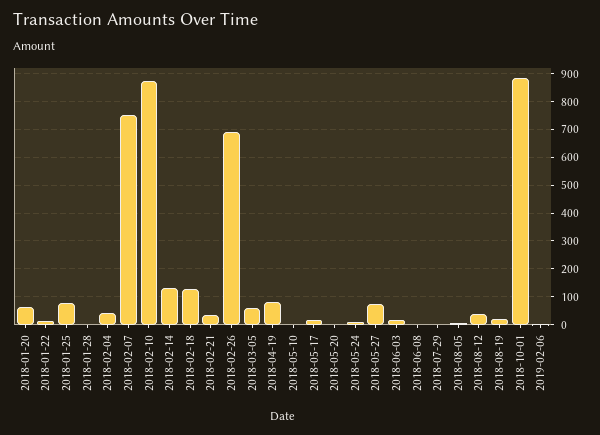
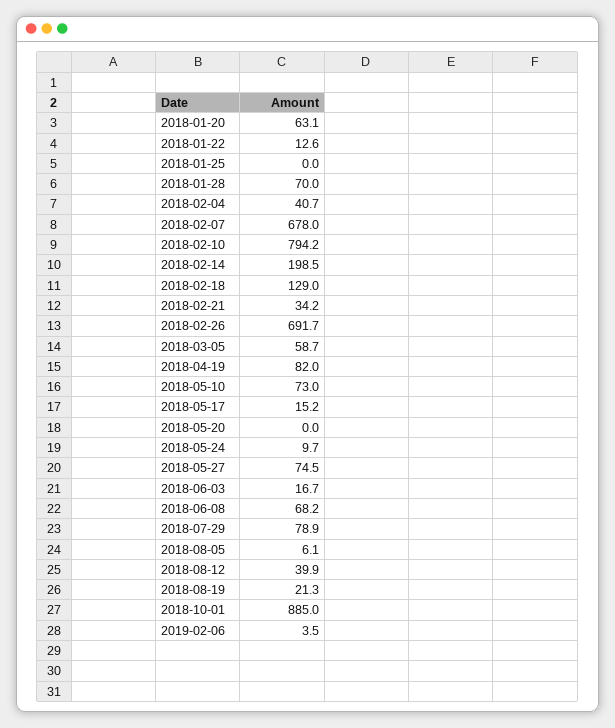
  {
    "2018-01-20": 63.1,
    "2018-01-22": 12.6,
-   "2018-01-25": 75,
+   "2018-01-25": 0,
-   "2018-01-28": 0,
+   "2018-01-28": 70,
    "2018-02-04": 40.7,
-   "2018-02-07": 750,
+   "2018-02-07": 678,
-   "2018-02-10": 875,
+   "2018-02-10": 794.2,
-   "2018-02-14": 125,
+   "2018-02-14": 198.5,
    "2018-02-18": 129,
    "2018-02-21": 34.2,
    "2018-02-26": 691.7,
    "2018-03-05": 58.7,
    "2018-04-19": 82,
-   "2018-05-10": 0,
+   "2018-05-10": 73,
    "2018-05-17": 15.2,
    "2018-05-20": 0,
    "2018-05-24": 9.7,
    "2018-05-27": 74.5,
    "2018-06-03": 16.7,
-   "2018-06-08": 0,
+   "2018-06-08": 68.2,
-   "2018-07-29": 0,
+   "2018-07-29": 78.9,
    "2018-08-05": 6.1,
    "2018-08-12": 39.9,
    "2018-08-19": 21.3,
    "2018-10-01": 885,
    "2019-02-06": 3.5
  }

